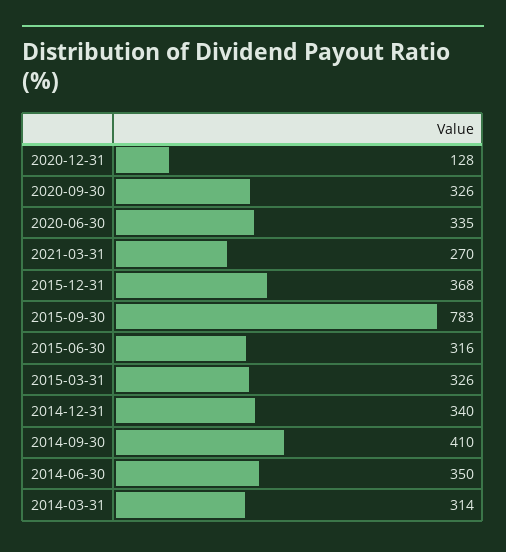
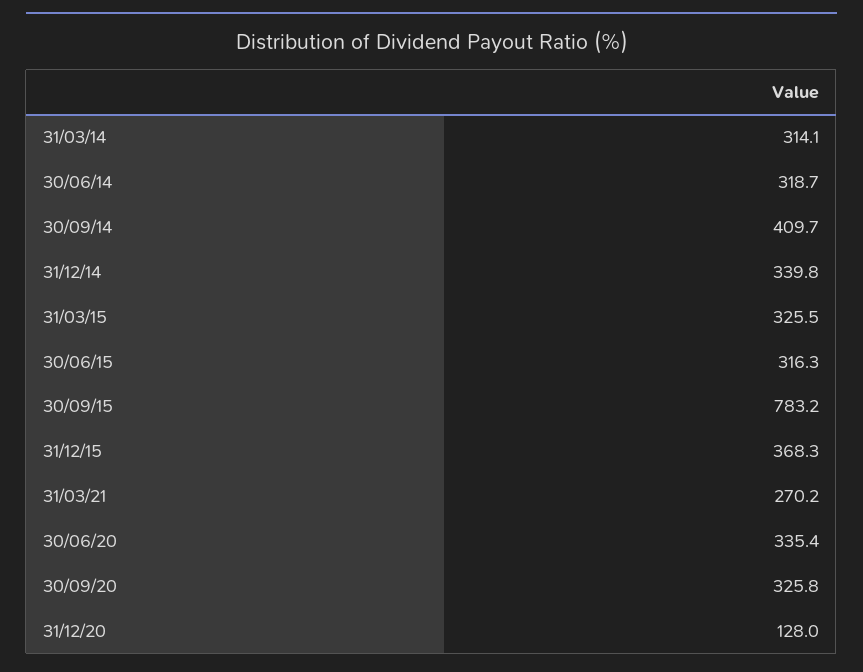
  {
    "2020-12-31": 128,
    "2020-09-30": 325.8,
    "2020-06-30": 335.4,
    "2021-03-31": 270.2,
    "2015-12-31": 368.3,
    "2015-09-30": 783.2,
    "2015-06-30": 316.3,
    "2015-03-31": 325.5,
    "2014-12-31": 339.8,
    "2014-09-30": 409.7,
-   "2014-06-30": 350,
+   "2014-06-30": 318.7,
    "2014-03-31": 314.1
  }

